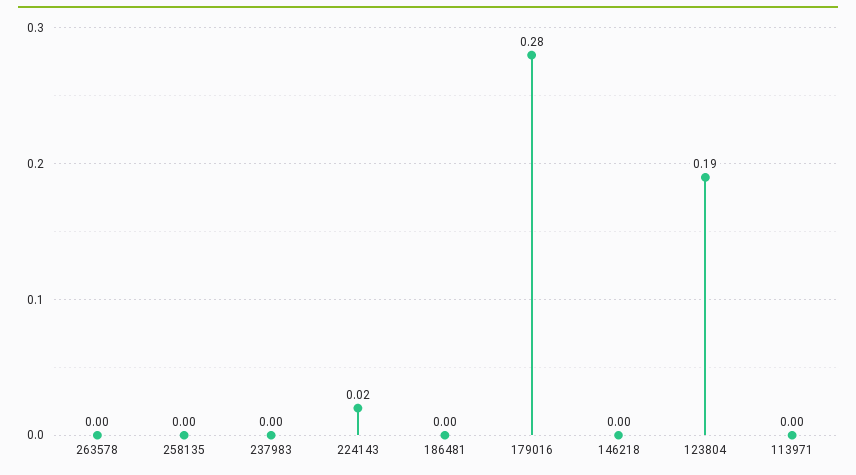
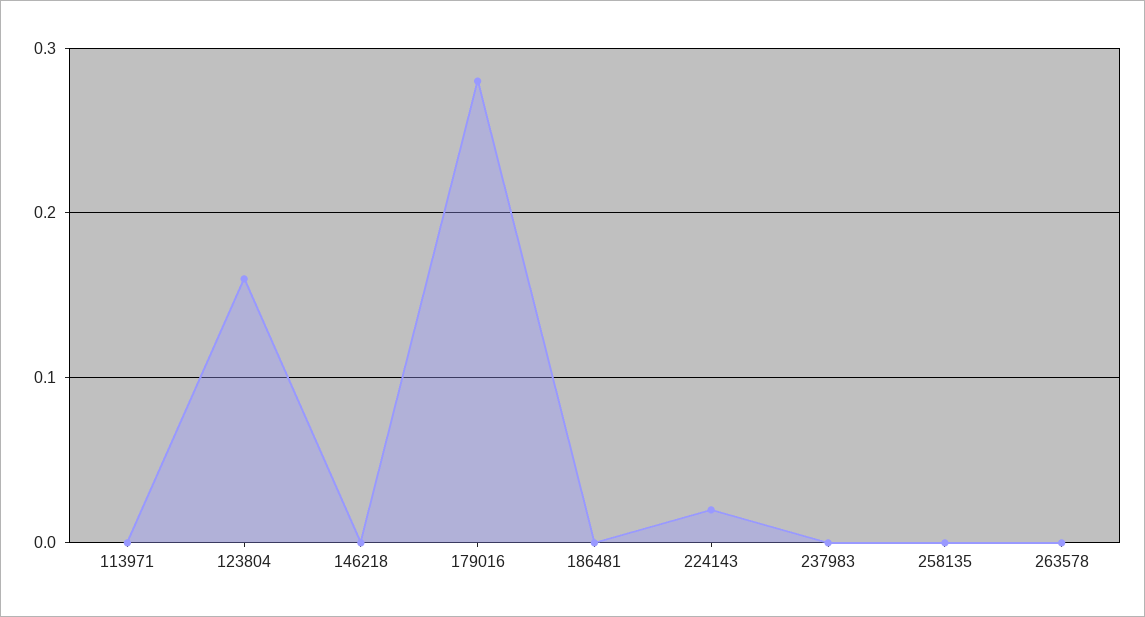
  {
    "263578": 0,
    "258135": 0,
    "237983": 0,
    "224143": 0.02,
    "186481": 0,
    "179016": 0.28,
    "146218": 0,
-   "123804": 0.19,
+   "123804": 0.16,
    "113971": 0
  }

